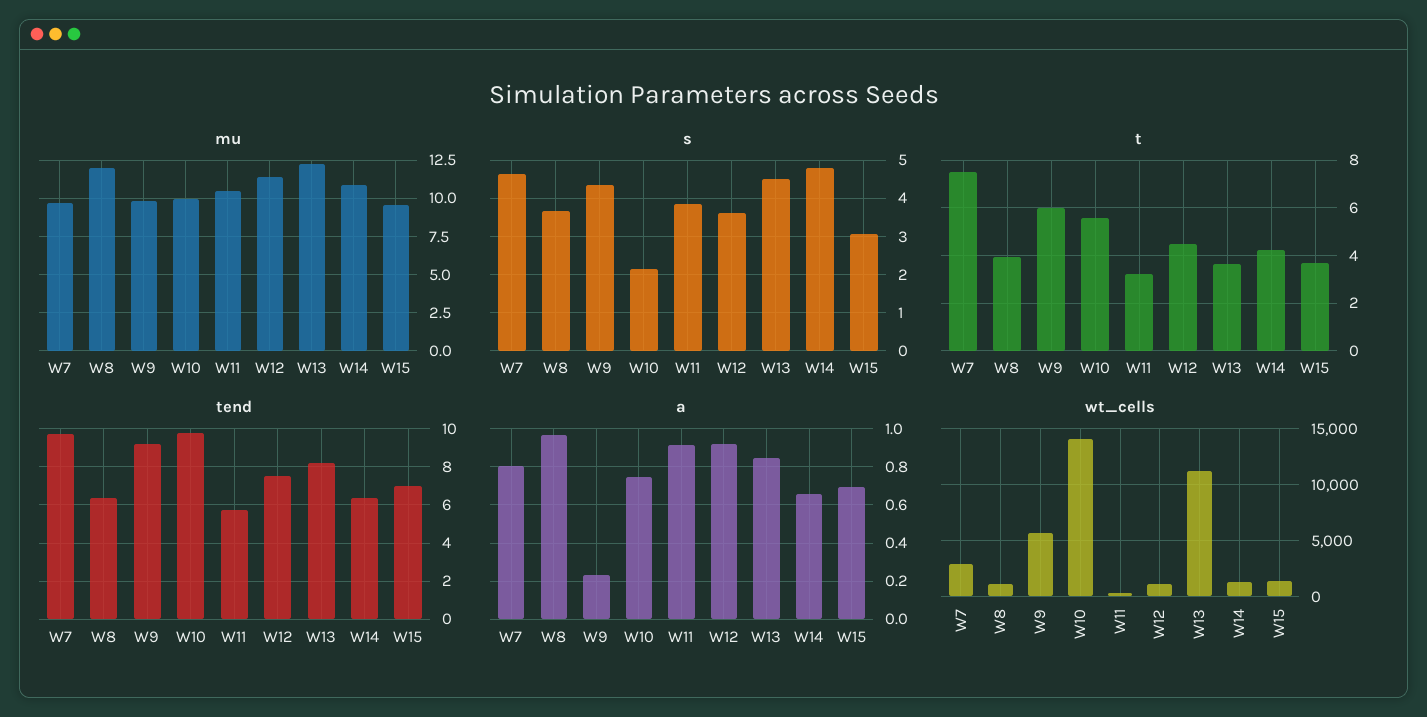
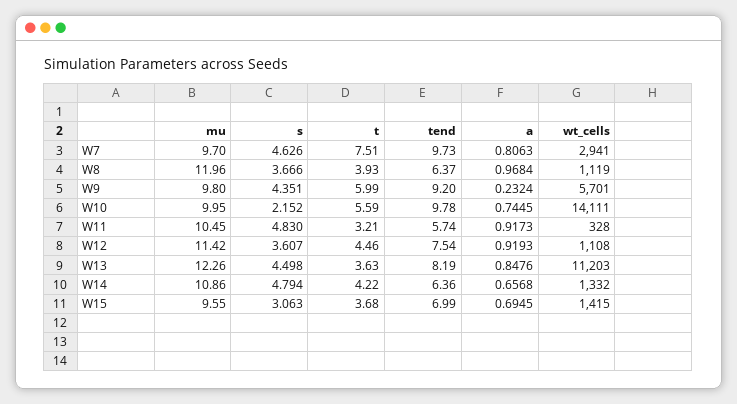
  {
    "mu": {
      "W7": 9.7,
      "W8": 11.96,
      "W9": 9.8,
      "W10": 9.95,
      "W11": 10.45,
      "W12": 11.42,
      "W13": 12.26,
      "W14": 10.86,
      "W15": 9.55
    },
    "s": {
      "W7": 4.626,
      "W8": 3.666,
      "W9": 4.351,
      "W10": 2.152,
-     "W11": 3.8,
+     "W11": 4.83,
      "W12": 3.607,
      "W13": 4.498,
      "W14": 4.794,
      "W15": 3.063
    },
    "t": {
      "W7": 7.51,
      "W8": 3.93,
      "W9": 5.99,
      "W10": 5.59,
      "W11": 3.21,
      "W12": 4.46,
      "W13": 3.63,
      "W14": 4.22,
      "W15": 3.68
    },
    "tend": {
      "W7": 9.73,
      "W8": 6.37,
      "W9": 9.2,
      "W10": 9.78,
      "W11": 5.74,
      "W12": 7.54,
      "W13": 8.19,
      "W14": 6.36,
      "W15": 6.99
    },
    "a": {
      "W7": 0.8063,
      "W8": 0.9684,
      "W9": 0.2324,
      "W10": 0.7445,
      "W11": 0.9173,
      "W12": 0.9193,
      "W13": 0.8476,
      "W14": 0.6568,
      "W15": 0.6945
    },
    "wt_cells": {
      "W7": 2941,
      "W8": 1119,
      "W9": 5701,
      "W10": 14111,
      "W11": 328,
      "W12": 1108,
      "W13": 11203,
      "W14": 1332,
      "W15": 1415
    }
  }

